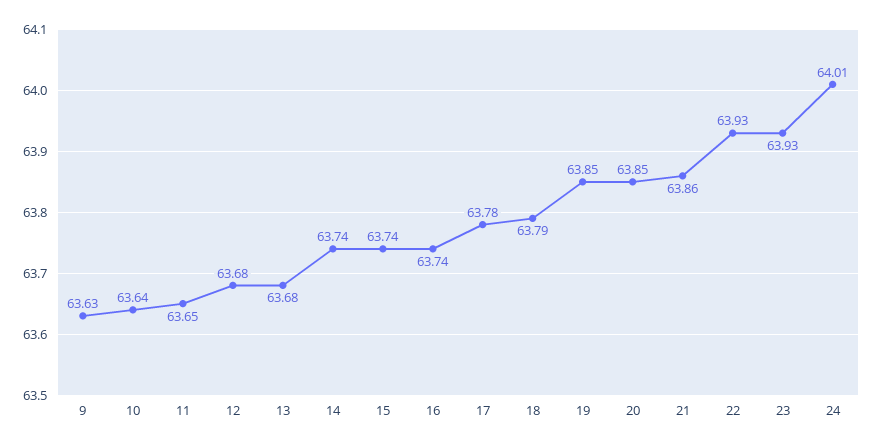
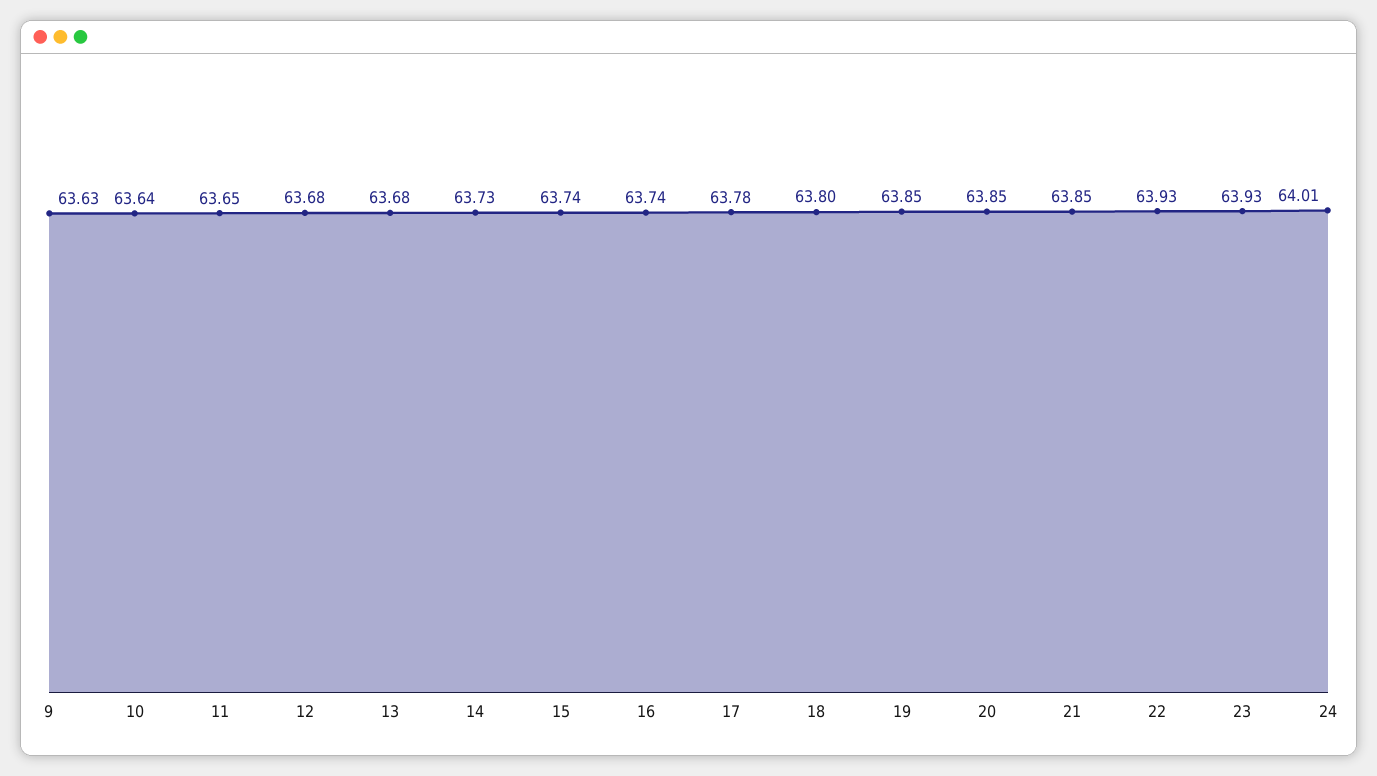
  {
    "9": 63.63,
    "10": 63.64,
    "11": 63.65,
    "12": 63.68,
    "13": 63.68,
-   "14": 63.74,
+   "14": 63.73,
    "15": 63.74,
    "16": 63.74,
    "17": 63.78,
-   "18": 63.79,
+   "18": 63.8,
    "19": 63.85,
    "20": 63.85,
-   "21": 63.86,
+   "21": 63.85,
    "22": 63.93,
    "23": 63.93,
    "24": 64.01
  }

